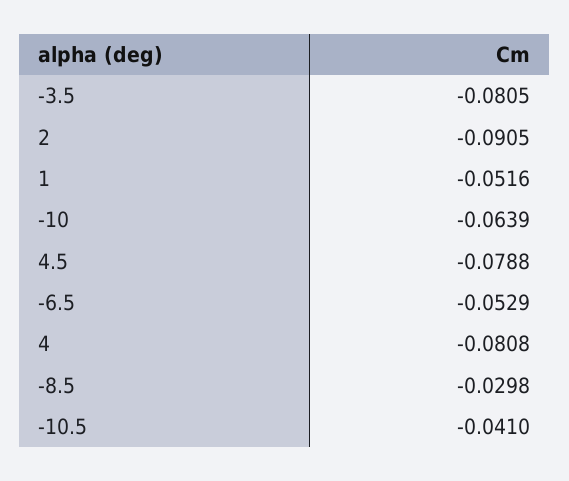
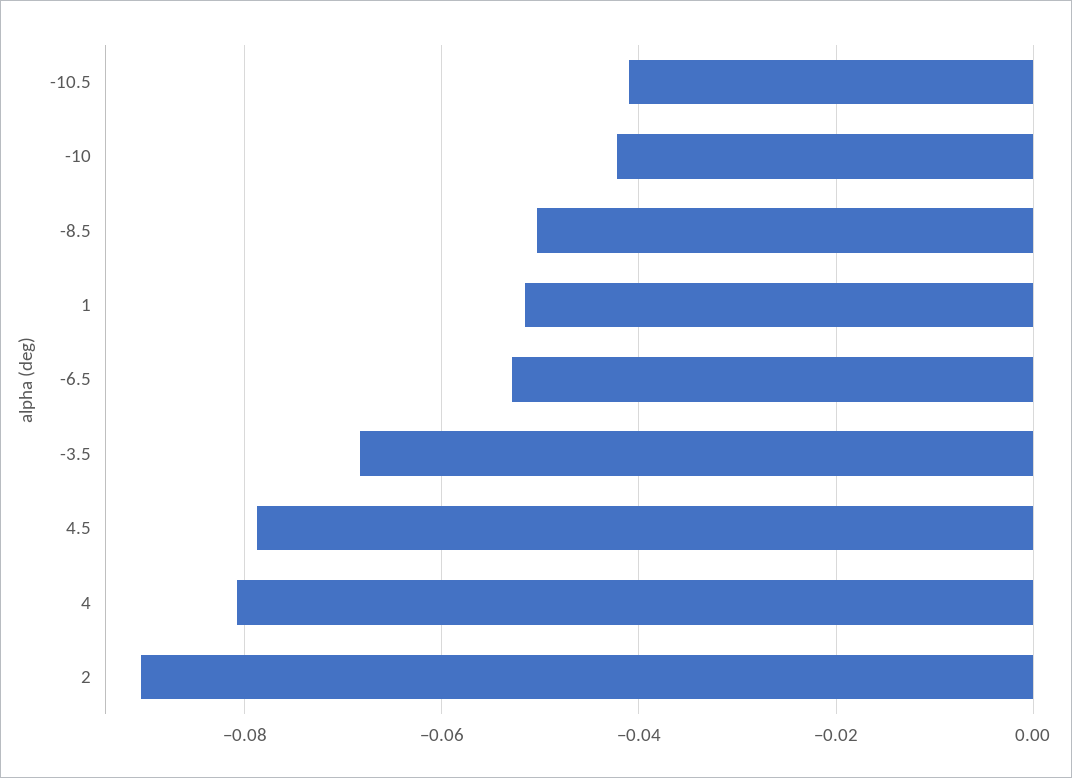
  {
-   "-3.5": -0.0805,
+   "-3.5": -0.068,
    "2": -0.0905,
    "1": -0.0516,
-   "-10": -0.0639,
+   "-10": -0.042,
    "4.5": -0.0788,
    "-6.5": -0.0529,
    "4": -0.0808,
-   "-8.5": -0.0298,
+   "-8.5": -0.05,
    "-10.5": -0.041
  }

